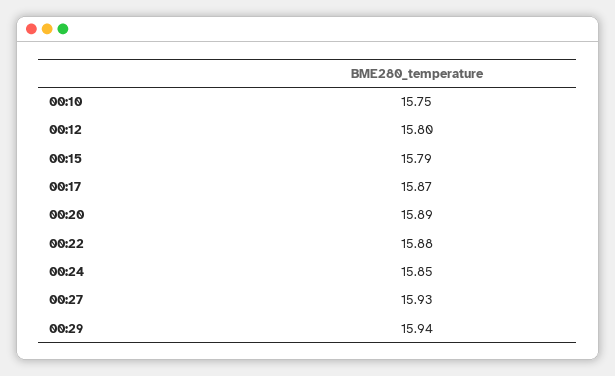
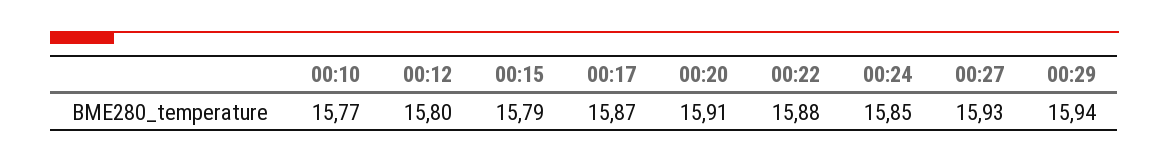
  {
-   "00:10": 15.75,
+   "00:10": 15.77,
    "00:12": 15.8,
    "00:15": 15.79,
    "00:17": 15.87,
-   "00:20": 15.89,
+   "00:20": 15.91,
    "00:22": 15.88,
    "00:24": 15.85,
    "00:27": 15.93,
    "00:29": 15.94
  }

